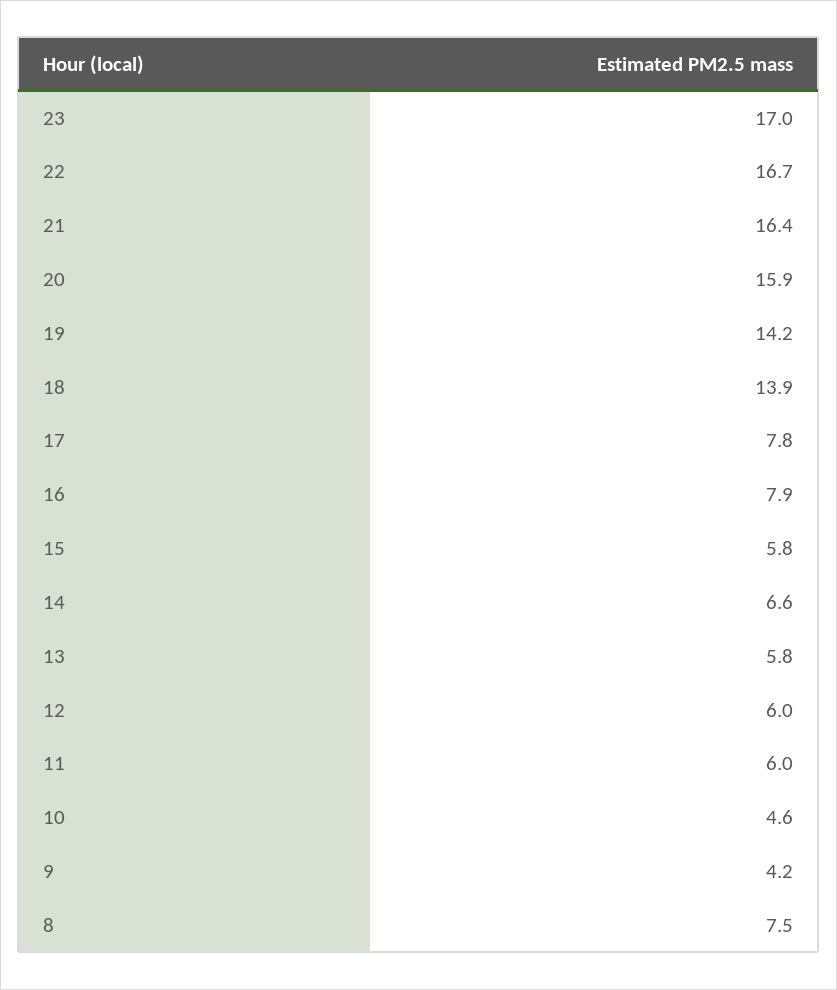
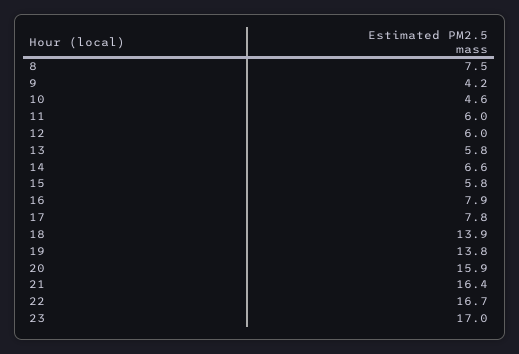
  {
    "23": 17,
    "22": 16.7,
    "21": 16.4,
    "20": 15.9,
-   "19": 14.2,
+   "19": 13.8,
    "18": 13.9,
    "17": 7.8,
    "16": 7.9,
    "15": 5.8,
    "14": 6.6,
    "13": 5.8,
    "12": 6,
    "11": 6,
    "10": 4.6,
    "9": 4.2,
    "8": 7.5
  }

